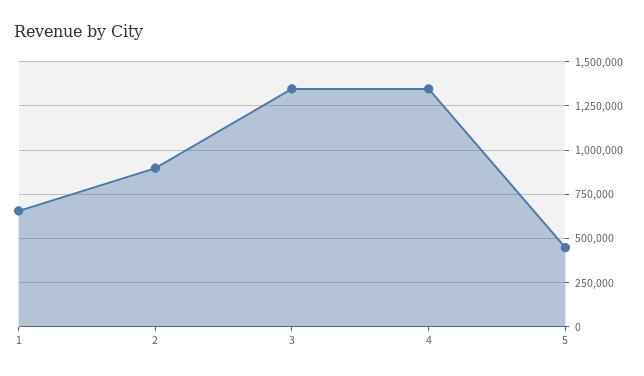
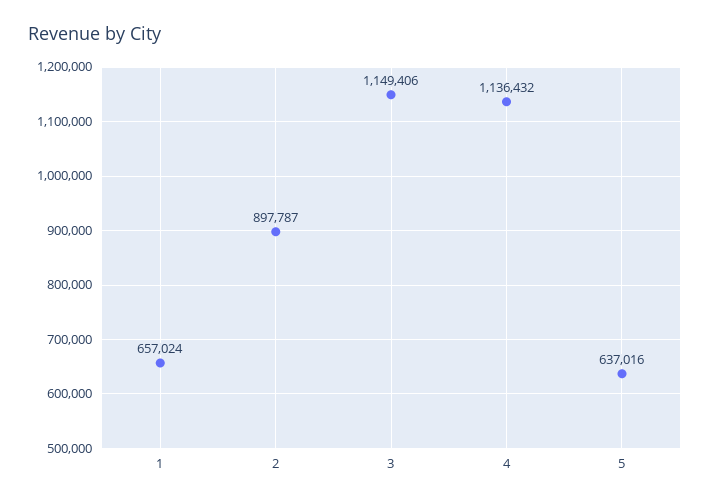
  {
    "1": 657024,
    "2": 897787,
-   "3": 1350000,
+   "3": 1149406,
-   "4": 1350000,
+   "4": 1136432,
-   "5": 450000
+   "5": 637016
  }

